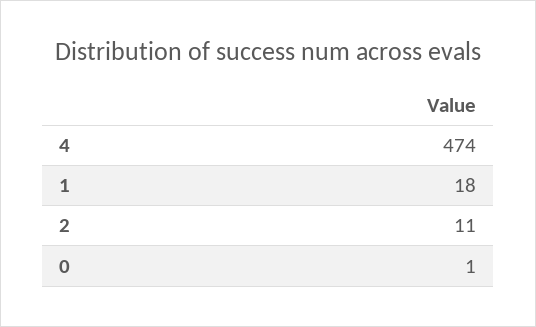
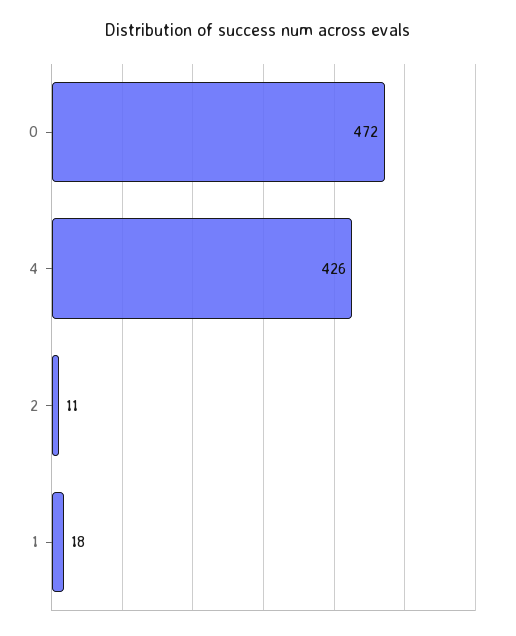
  {
-   "4": 474,
+   "4": 426,
    "1": 18,
    "2": 11,
-   "0": 1
+   "0": 472
  }

